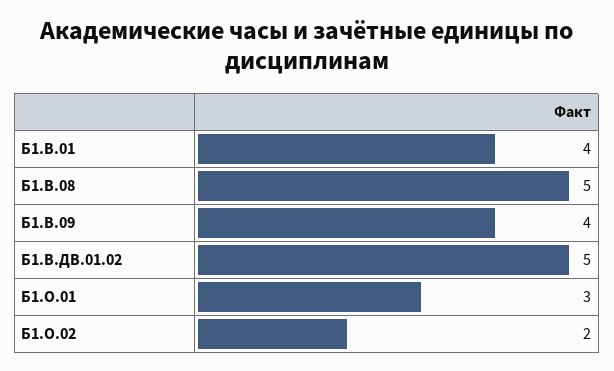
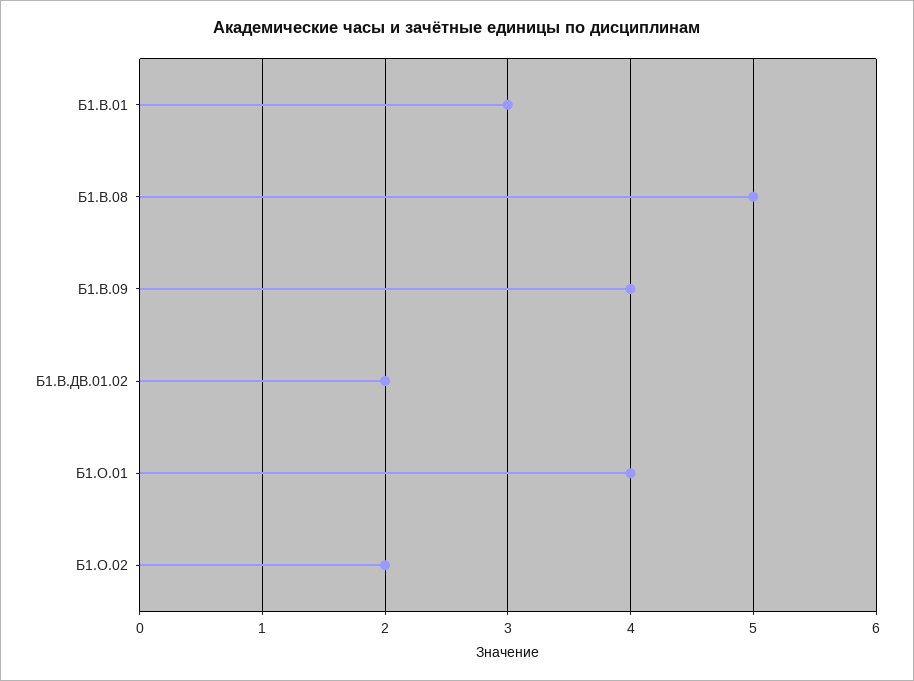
  {
-   "Б1.В.01": 4,
+   "Б1.В.01": 3,
    "Б1.В.08": 5,
    "Б1.В.09": 4,
-   "Б1.В.ДВ.01.02": 5,
+   "Б1.В.ДВ.01.02": 2,
-   "Б1.О.01": 3,
+   "Б1.О.01": 4,
    "Б1.О.02": 2
  }

